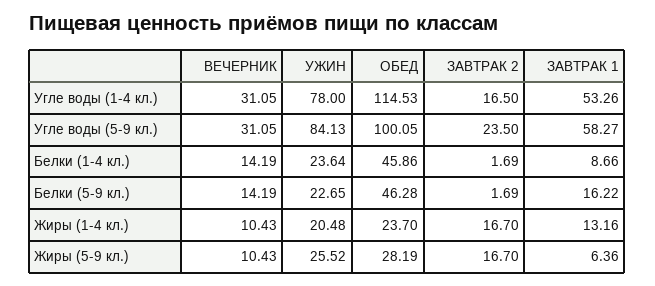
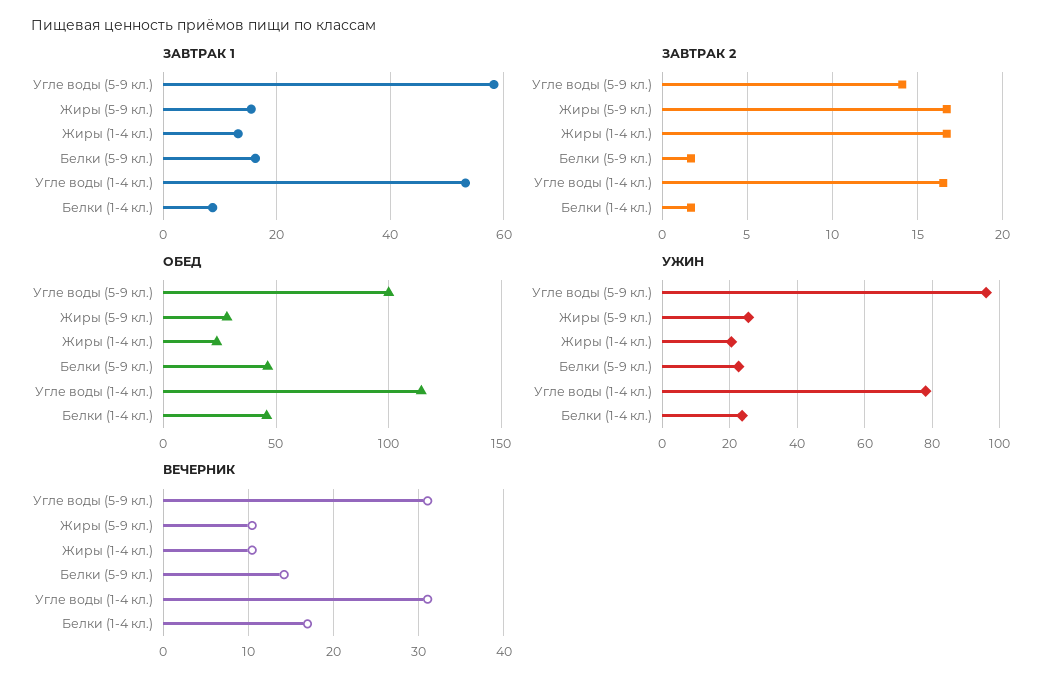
  {
    "ВЕЧЕРНИК": {
      "Угле воды (1-4 кл.)": 31.05,
      "Угле воды (5-9 кл.)": 31.05,
-     "Белки (1-4 кл.)": 14.19,
+     "Белки (1-4 кл.)": 17,
      "Белки (5-9 кл.)": 14.19,
      "Жиры (1-4 кл.)": 10.43,
      "Жиры (5-9 кл.)": 10.43
    },
    "УЖИН": {
      "Угле воды (1-4 кл.)": 78,
-     "Угле воды (5-9 кл.)": 84.13,
+     "Угле воды (5-9 кл.)": 96,
      "Белки (1-4 кл.)": 23.64,
      "Белки (5-9 кл.)": 22.65,
      "Жиры (1-4 кл.)": 20.48,
      "Жиры (5-9 кл.)": 25.52
    },
    "ОБЕД": {
      "Угле воды (1-4 кл.)": 114.53,
      "Угле воды (5-9 кл.)": 100.05,
      "Белки (1-4 кл.)": 45.86,
      "Белки (5-9 кл.)": 46.28,
      "Жиры (1-4 кл.)": 23.7,
      "Жиры (5-9 кл.)": 28.19
    },
    "ЗАВТРАК 2": {
      "Угле воды (1-4 кл.)": 16.5,
-     "Угле воды (5-9 кл.)": 23.5,
+     "Угле воды (5-9 кл.)": 14,
      "Белки (1-4 кл.)": 1.69,
      "Белки (5-9 кл.)": 1.69,
      "Жиры (1-4 кл.)": 16.7,
      "Жиры (5-9 кл.)": 16.7
    },
    "ЗАВТРАК 1": {
      "Угле воды (1-4 кл.)": 53.26,
      "Угле воды (5-9 кл.)": 58.27,
      "Белки (1-4 кл.)": 8.66,
      "Белки (5-9 кл.)": 16.22,
      "Жиры (1-4 кл.)": 13.16,
-     "Жиры (5-9 кл.)": 6.36
+     "Жиры (5-9 кл.)": 16
    }
  }

